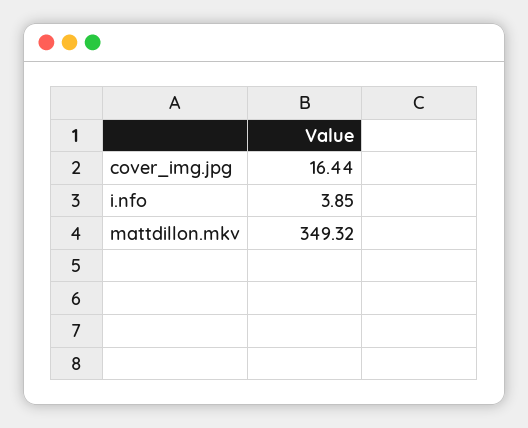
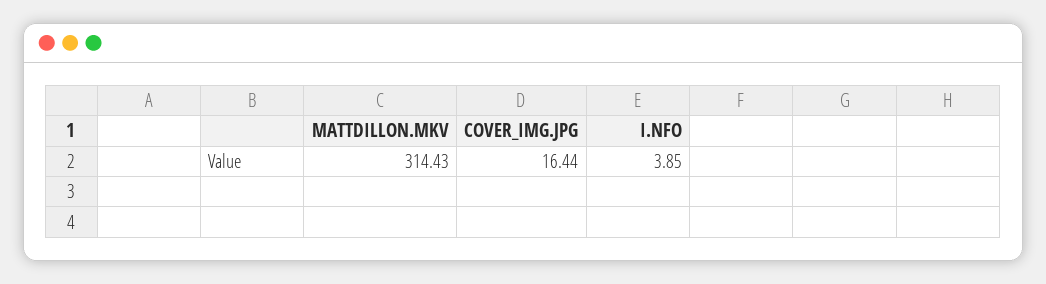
  {
    "cover_img.jpg": 16.44,
    "i.nfo": 3.85,
-   "mattdillon.mkv": 349.32
+   "mattdillon.mkv": 314.43
  }

